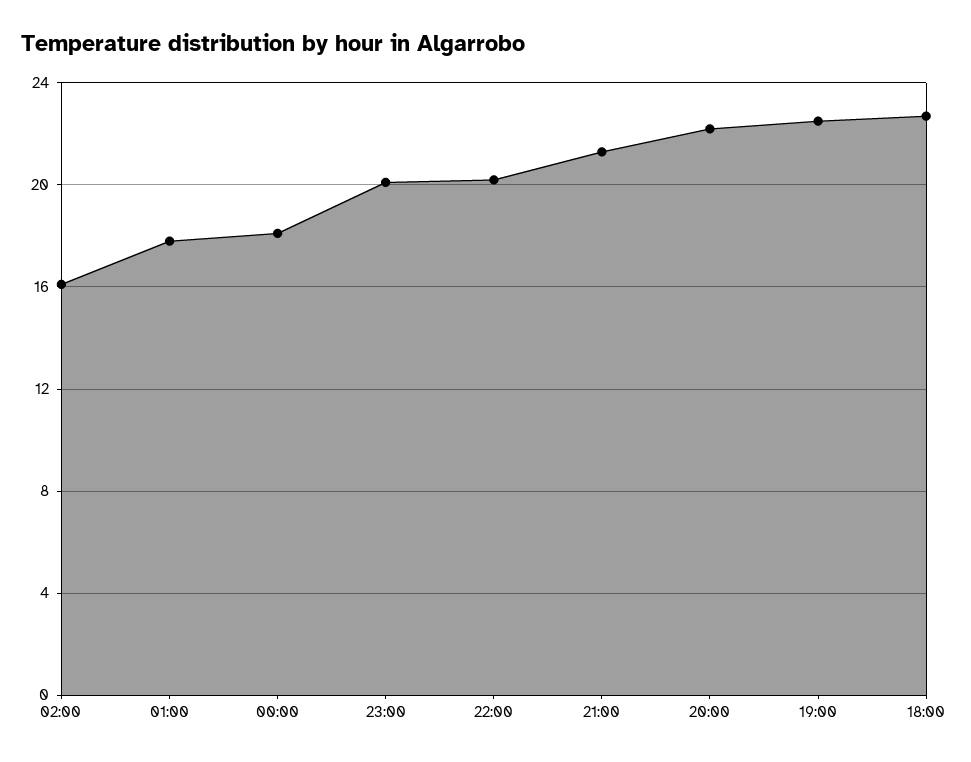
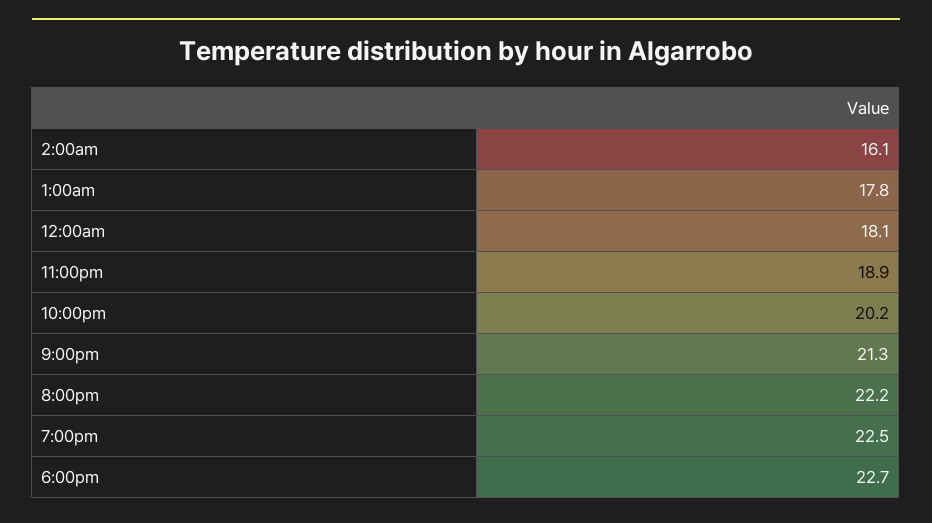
  {
    "02:00": 16.1,
    "01:00": 17.8,
    "00:00": 18.1,
-   "23:00": 20,
+   "23:00": 18.9,
    "22:00": 20.2,
    "21:00": 21.3,
    "20:00": 22.2,
    "19:00": 22.5,
    "18:00": 22.7
  }

